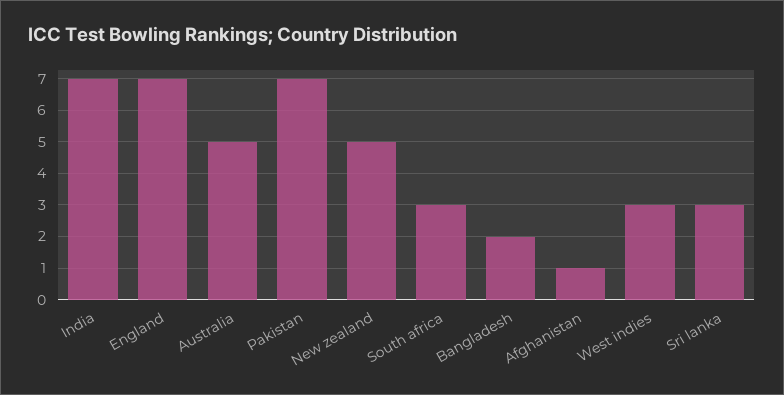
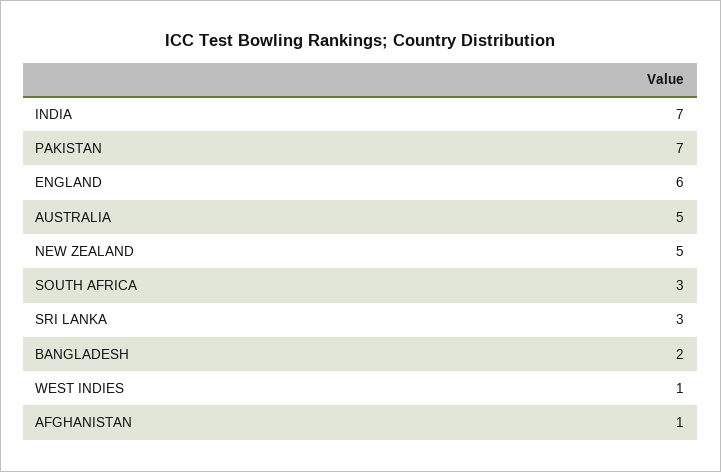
  {
    "India": 7,
-   "England": 7,
+   "England": 6,
    "Australia": 5,
    "Pakistan": 7,
    "New zealand": 5,
    "South africa": 3,
    "Bangladesh": 2,
    "Afghanistan": 1,
-   "West indies": 3,
+   "West indies": 1,
    "Sri lanka": 3
  }

